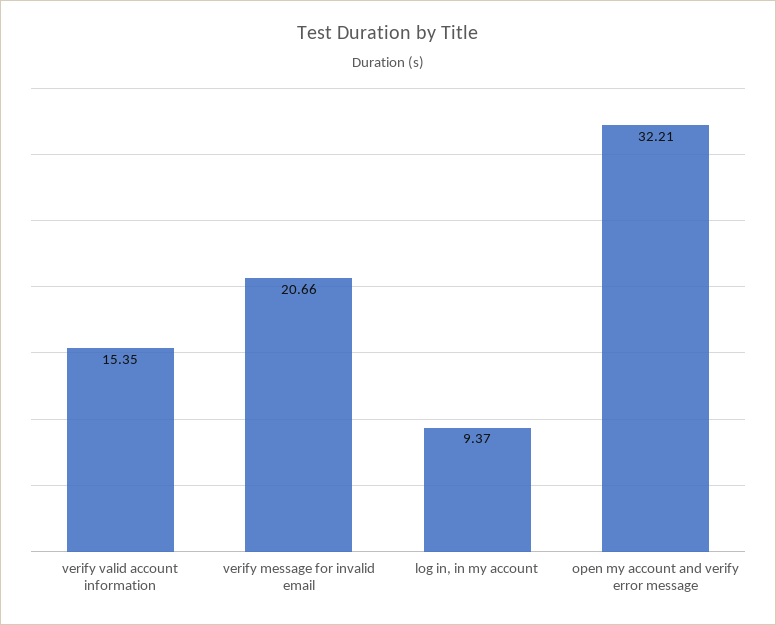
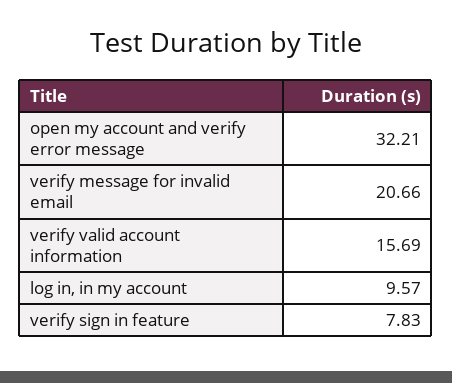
  {
-   "verify valid account information": 15.35,
+   "verify valid account information": 15.69,
    "verify message for invalid email": 20.66,
-   "log in, in my account": 9.37,
+   "log in, in my account": 9.57,
-   "open my account and verify error message": 32.21
+   "open my account and verify error message": 32.21,
+   "verify sign in feature": 7.83
  }

